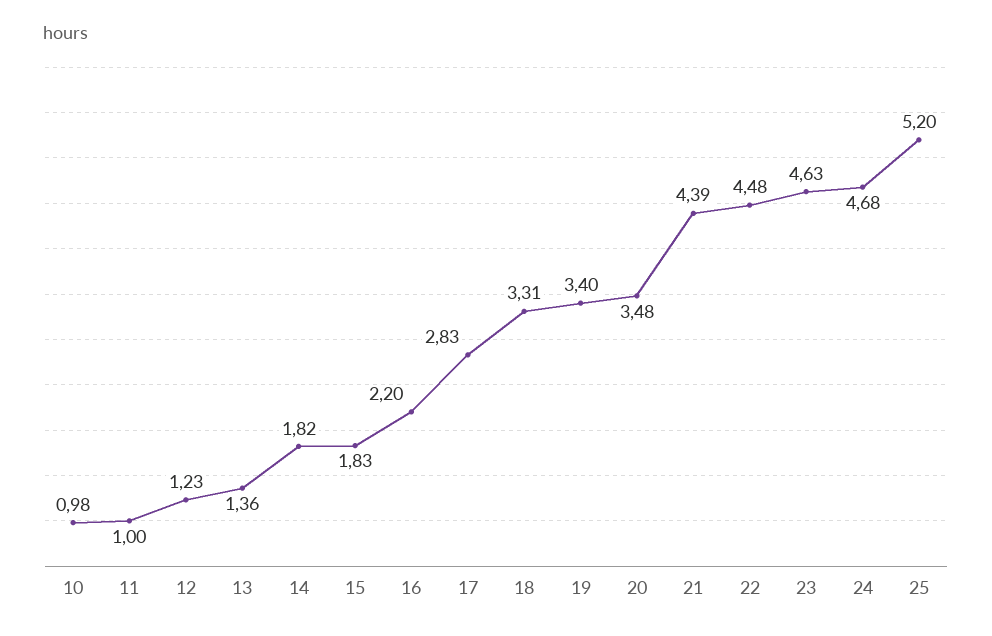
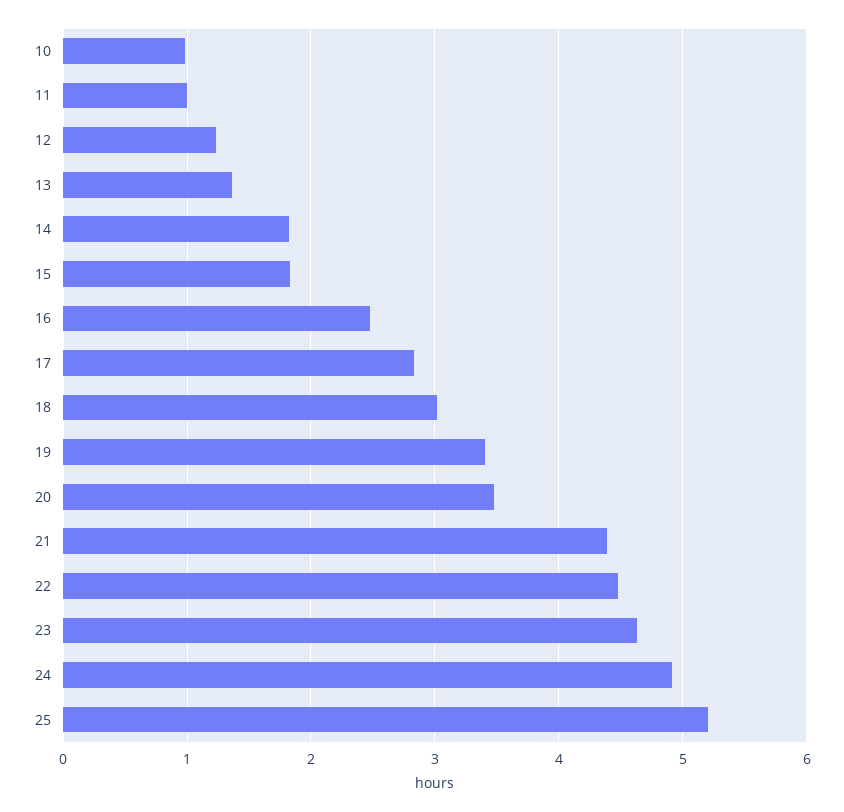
  {
    "10": 0.98,
    "11": 1,
    "12": 1.23,
    "13": 1.36,
    "14": 1.82,
    "15": 1.83,
-   "16": 2.2,
+   "16": 2.5,
    "17": 2.83,
-   "18": 3.31,
+   "18": 3,
    "19": 3.4,
    "20": 3.48,
    "21": 4.39,
    "22": 4.48,
    "23": 4.63,
-   "24": 4.68,
+   "24": 4.9,
    "25": 5.2
  }

